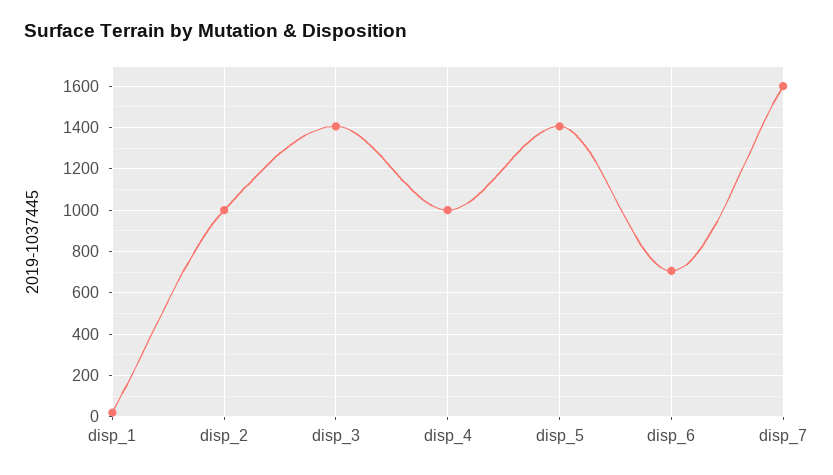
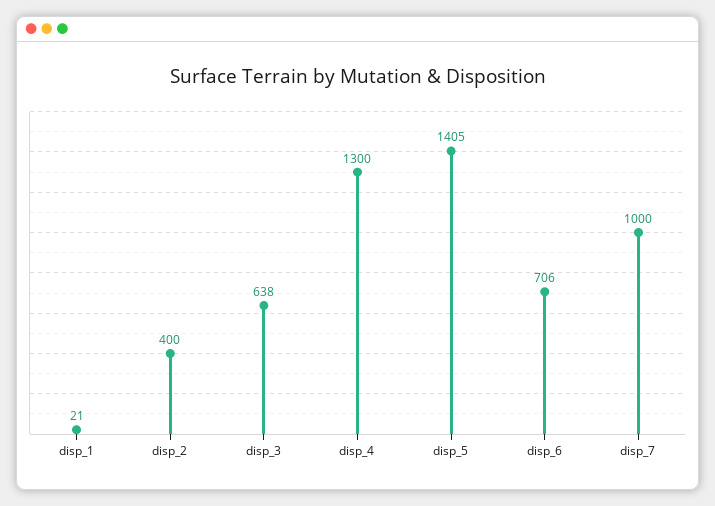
  {
    "disp_1": 21,
-   "disp_2": 1000,
+   "disp_2": 400,
-   "disp_3": 1400,
+   "disp_3": 638,
-   "disp_4": 1000,
+   "disp_4": 1300,
    "disp_5": 1405,
    "disp_6": 706,
-   "disp_7": 1600
+   "disp_7": 1000
  }

